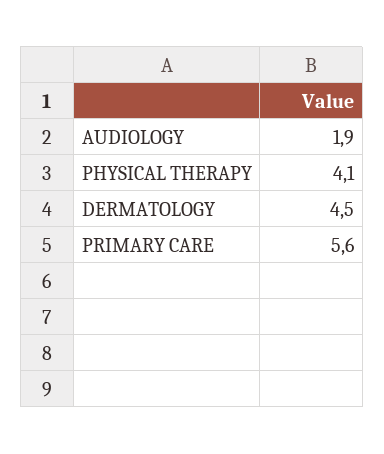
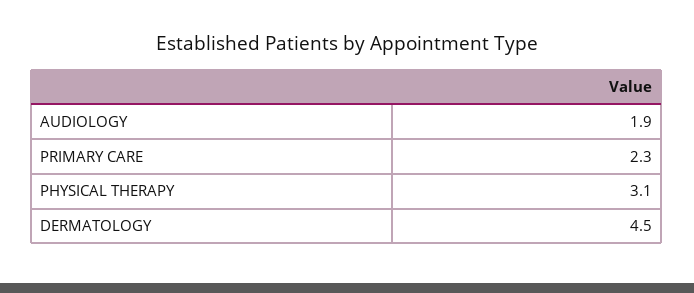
  {
    "AUDIOLOGY": 1.9,
-   "PHYSICAL THERAPY": 4.1,
+   "PHYSICAL THERAPY": 3.1,
    "DERMATOLOGY": 4.5,
-   "PRIMARY CARE": 5.6
+   "PRIMARY CARE": 2.3
  }

